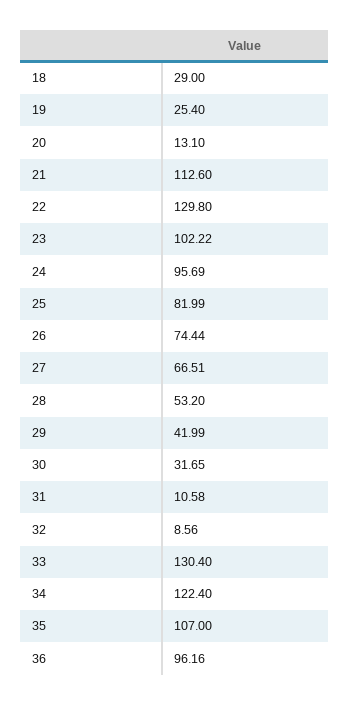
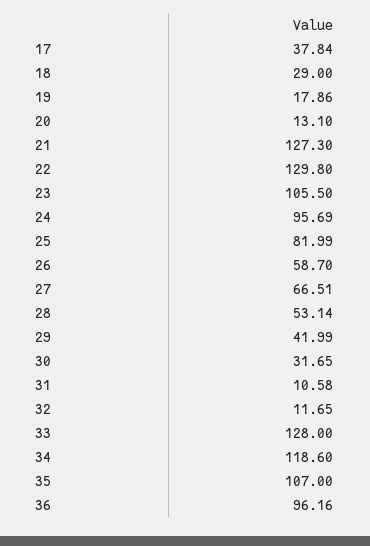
  {
    "18": 29,
-   "19": 25.4,
+   "19": 17.86,
    "20": 13.1,
-   "21": 112.6,
+   "21": 127.3,
    "22": 129.8,
-   "23": 102.22,
+   "23": 105.5,
    "24": 95.69,
    "25": 81.99,
-   "26": 74.44,
+   "26": 58.7,
    "27": 66.51,
-   "28": 53.2,
+   "28": 53.14,
    "29": 41.99,
    "30": 31.65,
    "31": 10.58,
-   "32": 8.56,
+   "32": 11.65,
-   "33": 130.4,
+   "33": 128,
-   "34": 122.4,
+   "34": 118.6,
    "35": 107,
-   "36": 96.16
+   "36": 96.16,
+   "17": 37.84
  }

